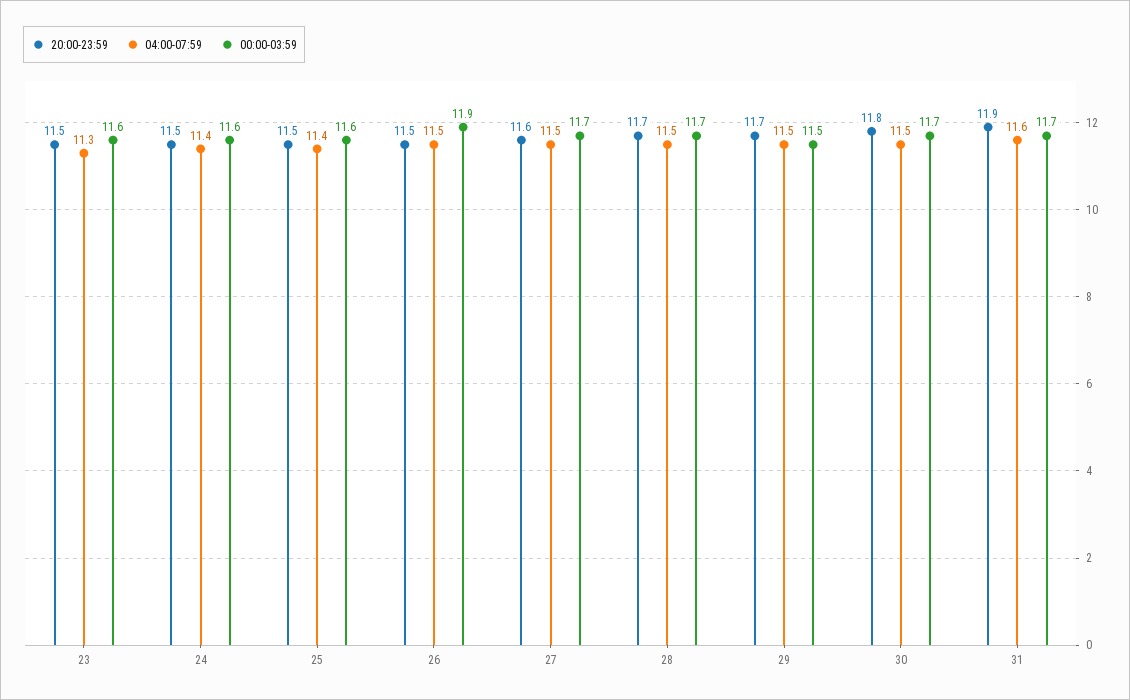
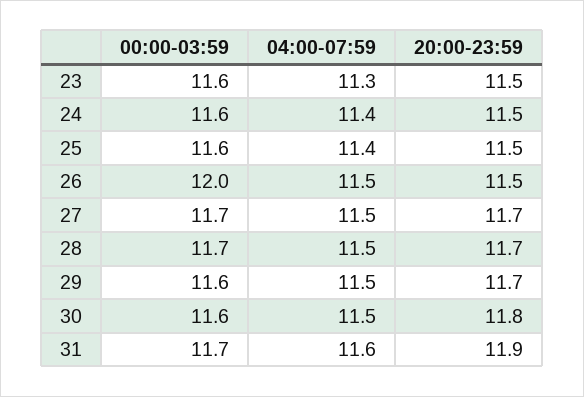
  {
    "20:00-23:59": {
      "23": 11.5,
      "24": 11.5,
      "25": 11.5,
      "26": 11.5,
-     "27": 11.6,
+     "27": 11.7,
      "28": 11.7,
      "29": 11.7,
      "30": 11.8,
      "31": 11.9
    },
    "04:00-07:59": {
      "23": 11.3,
      "24": 11.4,
      "25": 11.4,
      "26": 11.5,
      "27": 11.5,
      "28": 11.5,
      "29": 11.5,
      "30": 11.5,
      "31": 11.6
    },
    "00:00-03:59": {
      "23": 11.6,
      "24": 11.6,
      "25": 11.6,
-     "26": 11.9,
+     "26": 12,
      "27": 11.7,
      "28": 11.7,
-     "29": 11.5,
+     "29": 11.6,
-     "30": 11.7,
+     "30": 11.6,
      "31": 11.7
    }
  }

